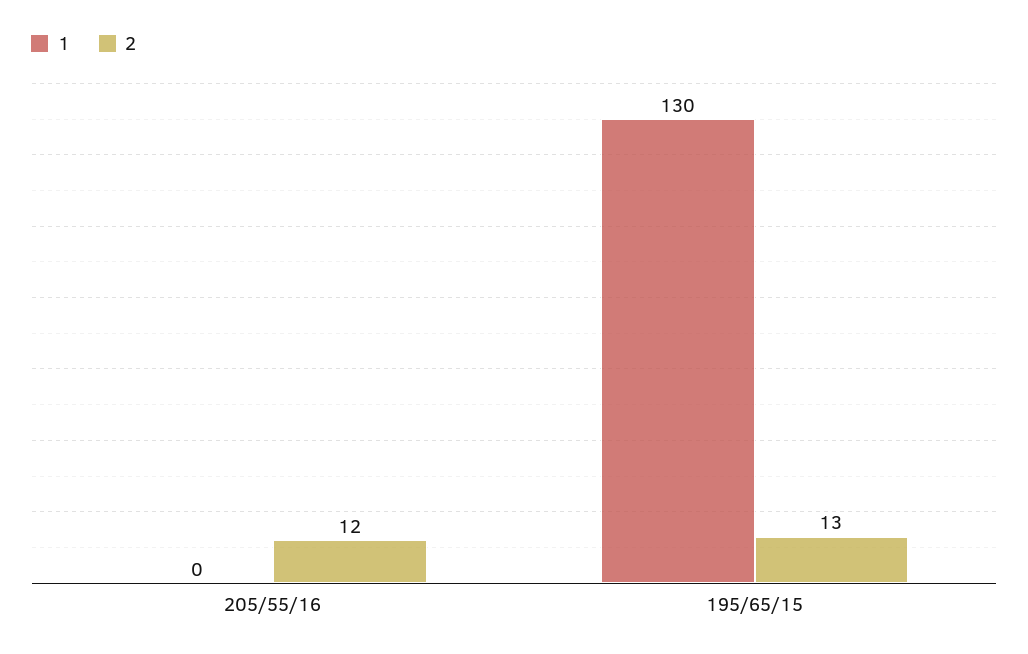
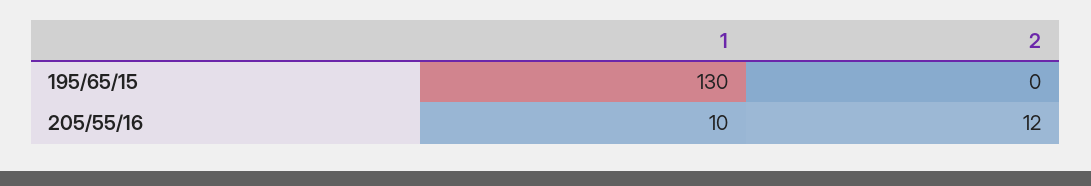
  {
    "1": {
-     "205/55/16": 0,
+     "205/55/16": 10,
      "195/65/15": 130
    },
    "2": {
      "205/55/16": 12,
-     "195/65/15": 13
+     "195/65/15": 0
    }
  }

